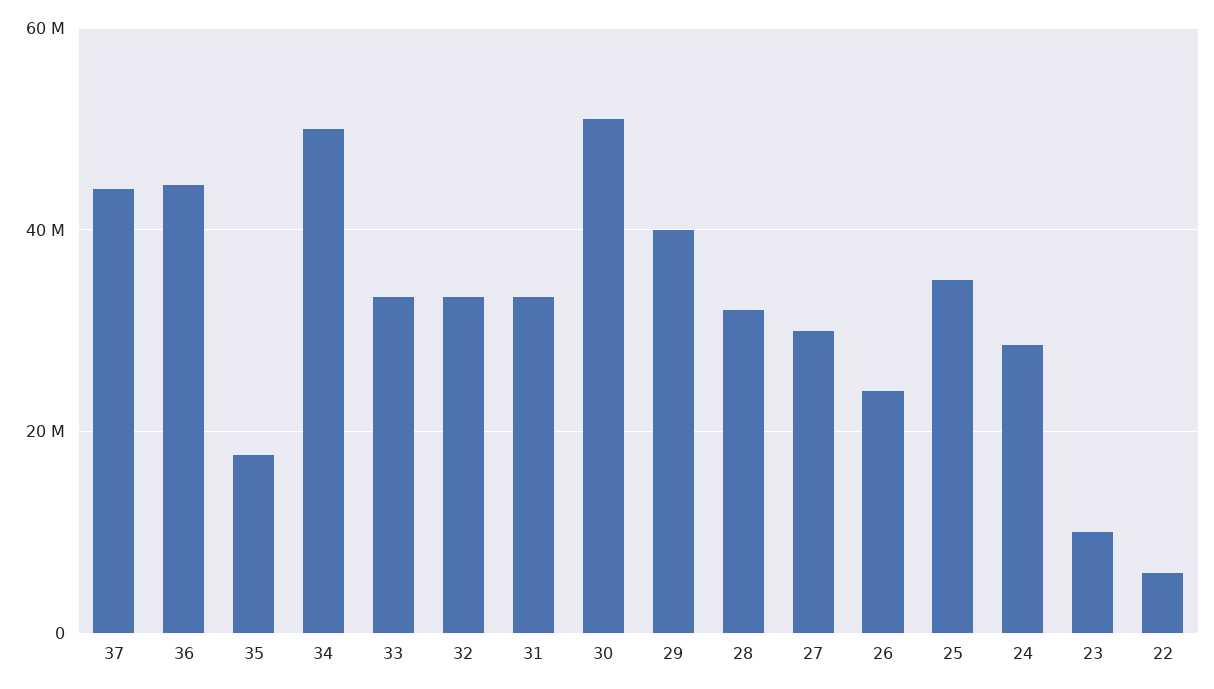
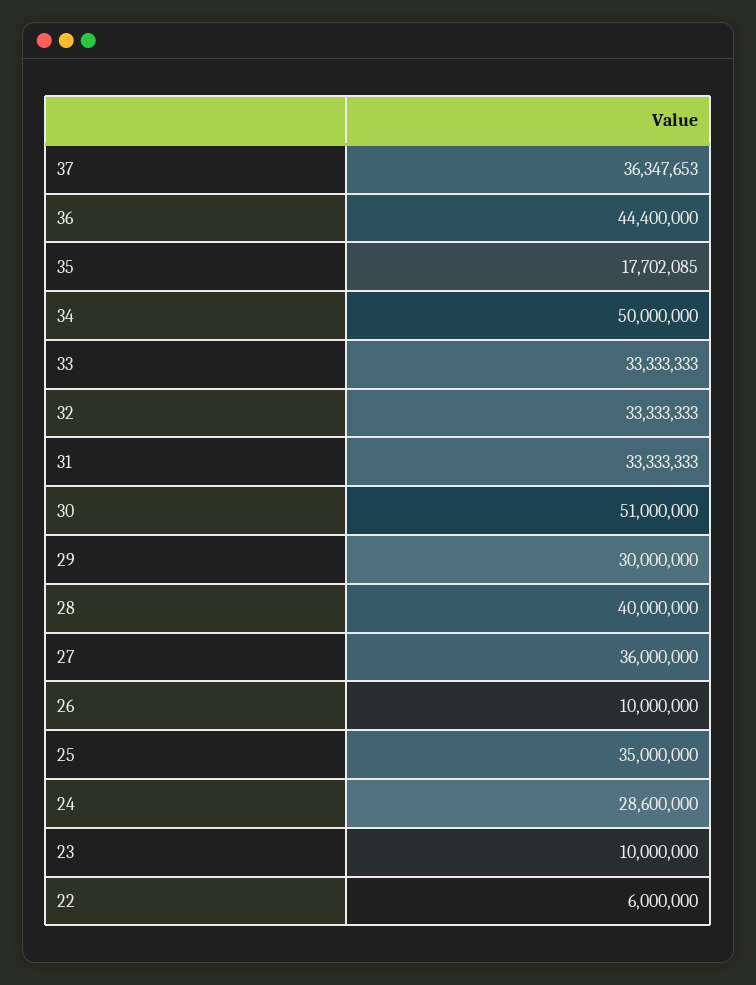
  {
-   "37": 44000000,
+   "37": 36347653,
    "36": 44400000,
    "35": 17702085,
    "34": 50000000,
    "33": 33333333,
    "32": 33333333,
    "31": 33333333,
    "30": 51000000,
-   "29": 40000000,
+   "29": 30000000,
-   "28": 32000000,
+   "28": 40000000,
-   "27": 30000000,
+   "27": 36000000,
-   "26": 24000000,
+   "26": 10000000,
    "25": 35000000,
    "24": 28600000,
    "23": 10000000,
    "22": 6000000
  }

